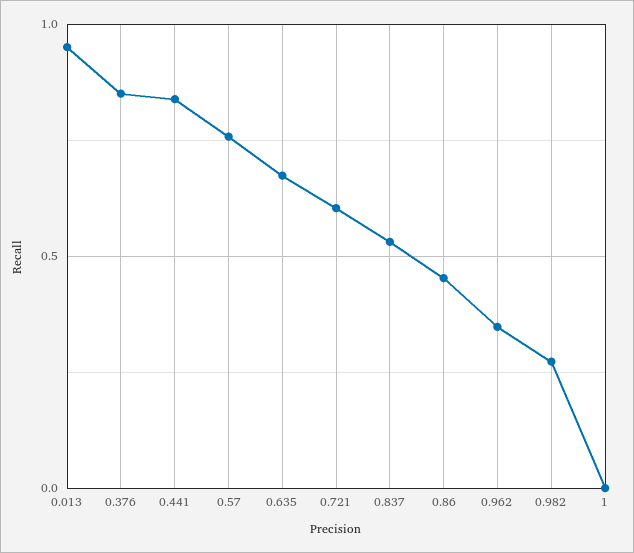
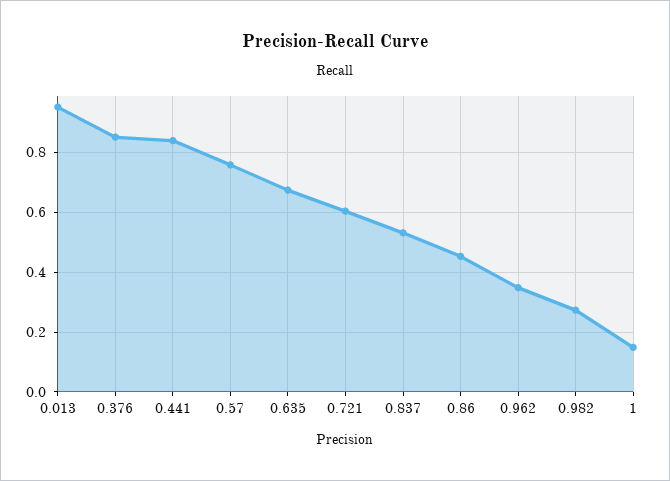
  {
    "0.013": 0.95,
    "0.376": 0.85,
    "0.441": 0.85,
    "0.57": 0.75,
    "0.635": 0.675,
    "0.721": 0.6,
    "0.837": 0.525,
    "0.86": 0.45,
    "0.962": 0.35,
    "0.982": 0.275,
-   "1": 0
+   "1": 0.15
  }

